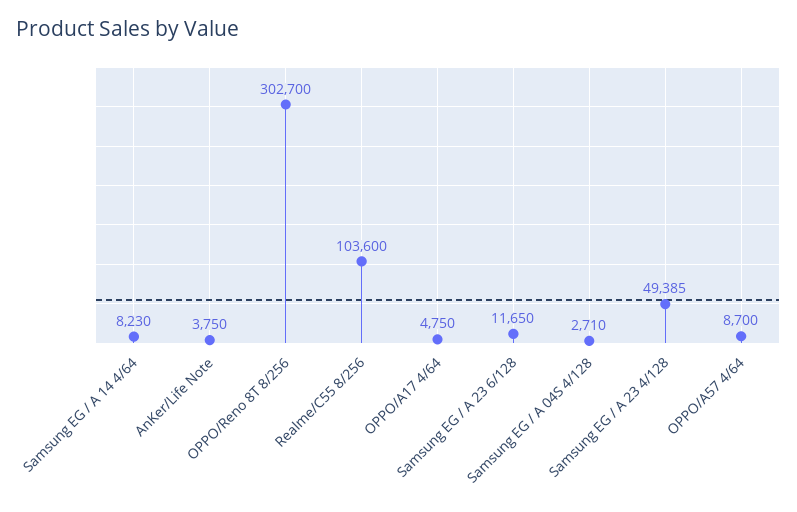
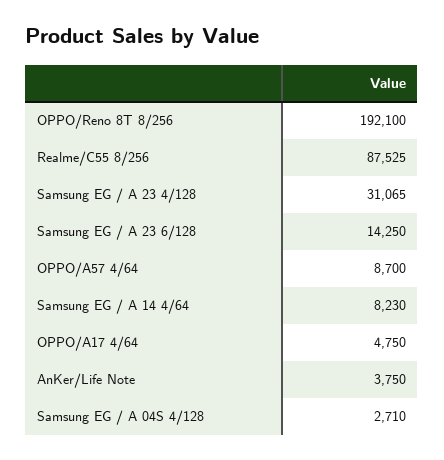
  {
    "Samsung EG / A 14 4/64": 8230,
    "AnKer/Life Note": 3750,
-   "OPPO/Reno 8T 8/256": 302700,
+   "OPPO/Reno 8T 8/256": 192100,
-   "Realme/C55 8/256": 103600,
+   "Realme/C55 8/256": 87525,
    "OPPO/A17 4/64": 4750,
-   "Samsung EG / A 23 6/128": 11650,
+   "Samsung EG / A 23 6/128": 14250,
    "Samsung EG / A 04S 4/128": 2710,
-   "Samsung EG / A 23 4/128": 49385,
+   "Samsung EG / A 23 4/128": 31065,
    "OPPO/A57 4/64": 8700
  }

